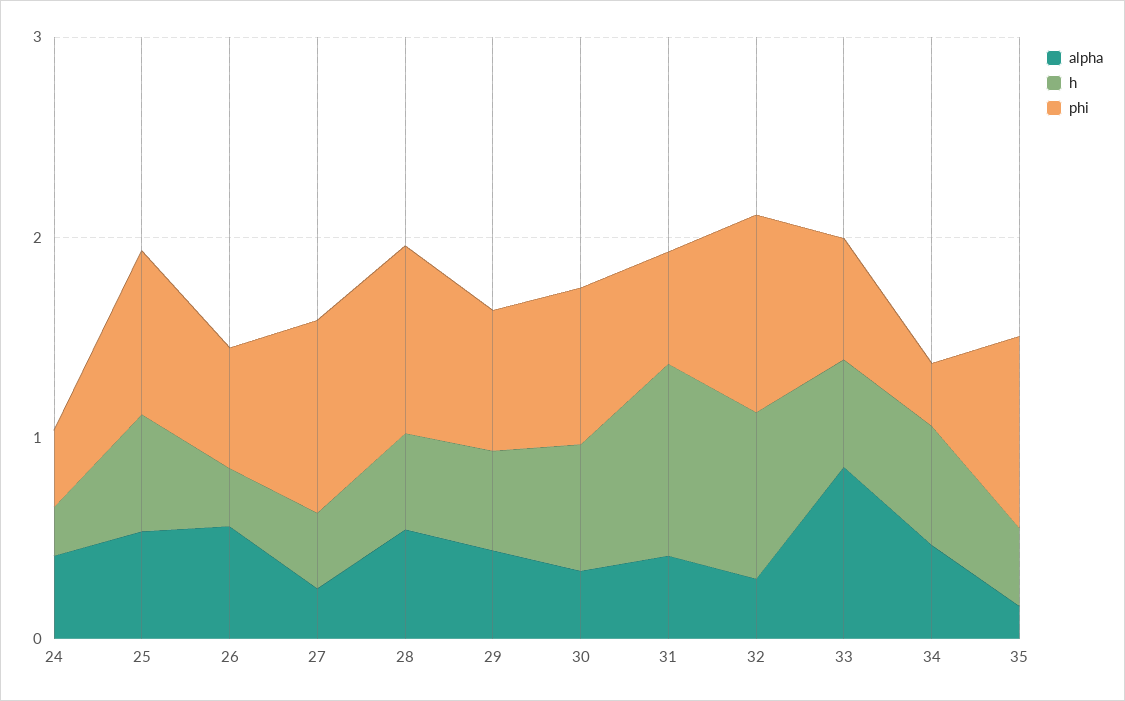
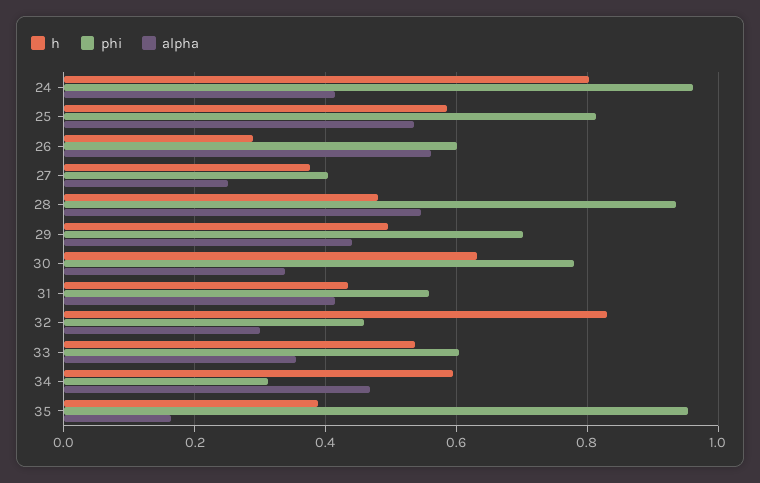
  {
    "alpha": {
      "24": 0.42,
      "25": 0.54,
      "26": 0.56,
      "27": 0.26,
      "28": 0.54,
      "29": 0.44,
      "30": 0.34,
      "31": 0.42,
      "32": 0.3,
-     "33": 0.8,
+     "33": 0.36,
      "34": 0.46,
      "35": 0.16
    },
    "h": {
-     "24": 0.2,
+     "24": 0.8,
      "25": 0.58,
      "26": 0.28,
      "27": 0.38,
      "28": 0.48,
      "29": 0.5,
      "30": 0.64,
-     "31": 1,
+     "31": 0.44,
      "32": 0.84,
      "33": 0.54,
      "34": 0.6,
      "35": 0.38
    },
    "phi": {
-     "24": 0.4,
+     "24": 0.96,
      "25": 0.82,
      "26": 0.6,
-     "27": 1,
+     "27": 0.4,
      "28": 0.94,
      "29": 0.7,
      "30": 0.78,
      "31": 0.56,
-     "32": 1,
+     "32": 0.46,
      "33": 0.6,
      "34": 0.32,
      "35": 0.96
    }
  }

